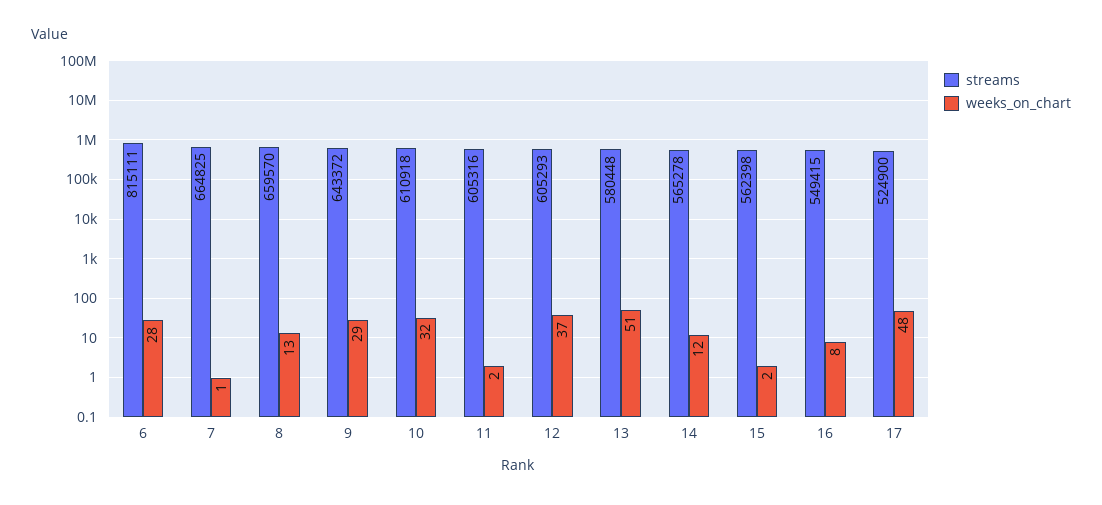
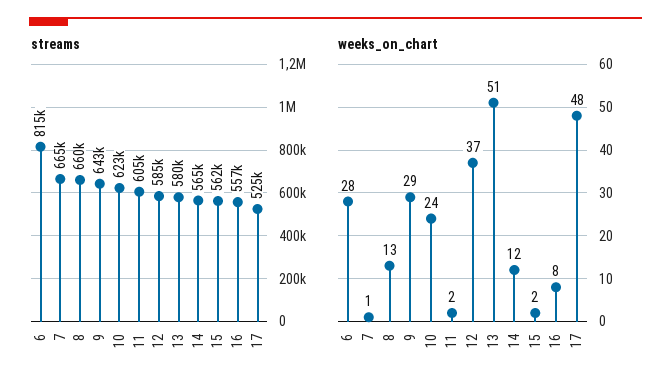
  {
    "streams": {
      "6": 815111,
      "7": 664825,
      "8": 659570,
      "9": 643372,
-     "10": 610918,
+     "10": 623000,
      "11": 605316,
-     "12": 605293,
+     "12": 585000,
      "13": 580448,
      "14": 565278,
      "15": 562398,
-     "16": 549415,
+     "16": 557000,
      "17": 524900
    },
    "weeks_on_chart": {
      "6": 28,
      "7": 1,
      "8": 13,
      "9": 29,
-     "10": 32,
+     "10": 24,
      "11": 2,
      "12": 37,
      "13": 51,
      "14": 12,
      "15": 2,
      "16": 8,
      "17": 48
    }
  }

